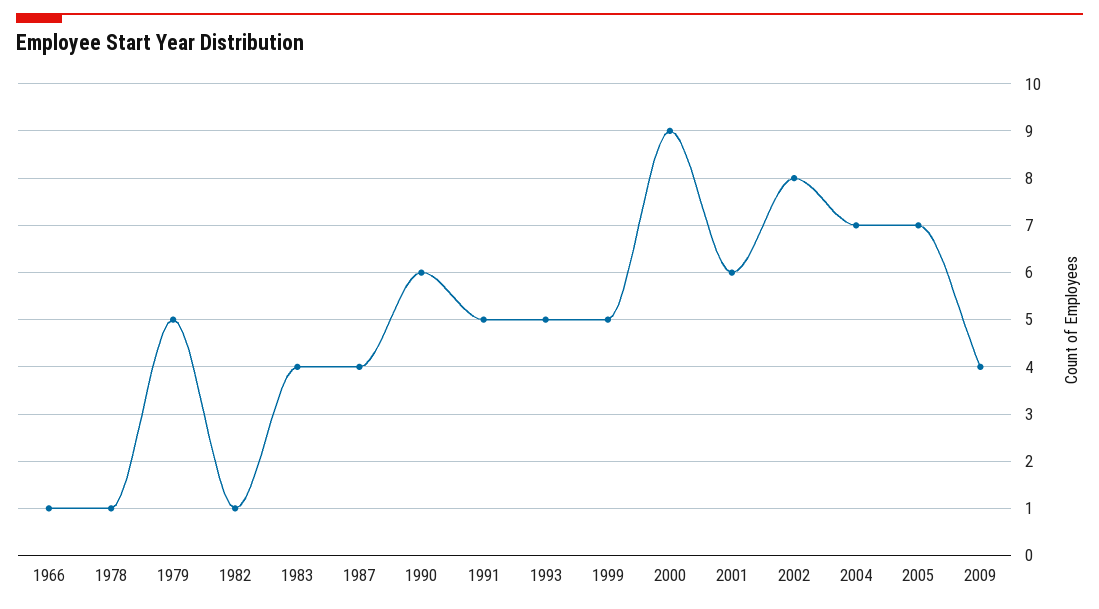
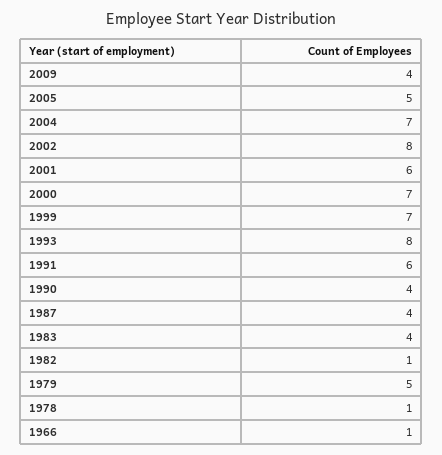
  {
    "1966": 1,
    "1978": 1,
    "1979": 5,
    "1982": 1,
    "1983": 4,
    "1987": 4,
-   "1990": 6,
+   "1990": 4,
-   "1991": 5,
+   "1991": 6,
-   "1993": 5,
+   "1993": 8,
-   "1999": 5,
+   "1999": 7,
-   "2000": 9,
+   "2000": 7,
    "2001": 6,
    "2002": 8,
    "2004": 7,
-   "2005": 7,
+   "2005": 5,
    "2009": 4
  }

